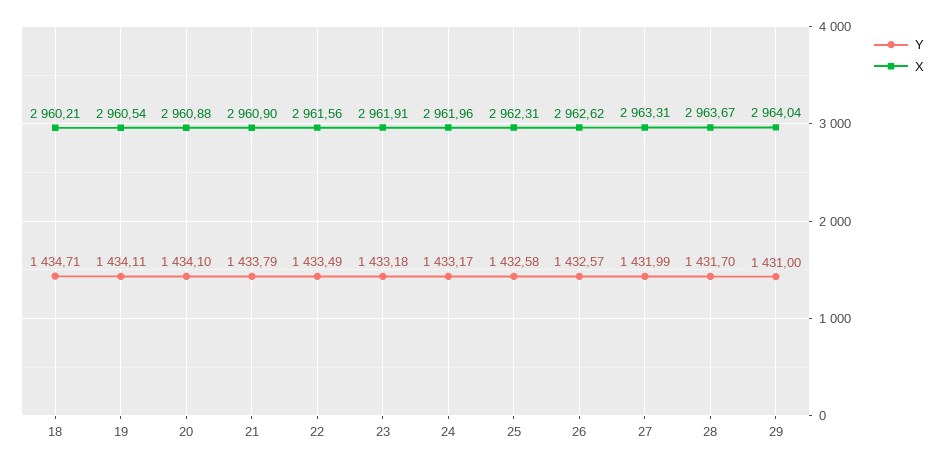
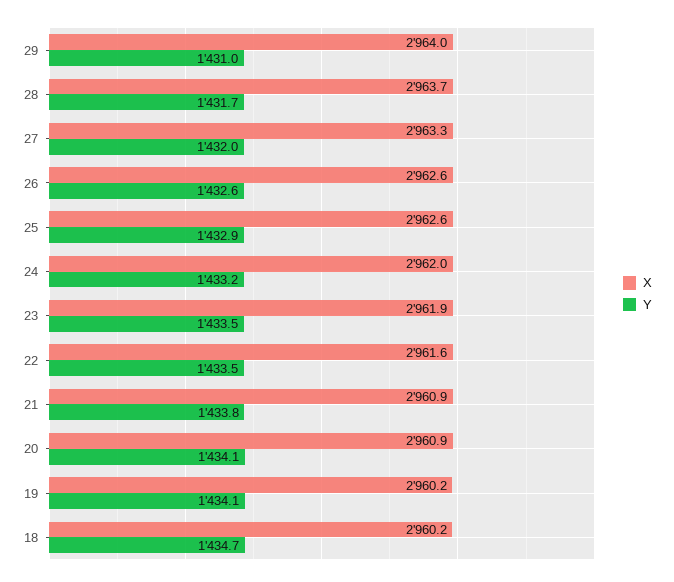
  {
    "Y": {
      "18": 1434.71,
      "19": 1434.11,
      "20": 1434.1,
      "21": 1433.79,
      "22": 1433.49,
-     "23": 1433.18,
+     "23": 1433.5,
      "24": 1433.17,
-     "25": 1432.58,
+     "25": 1432.9,
      "26": 1432.57,
      "27": 1431.99,
      "28": 1431.7,
      "29": 1431
    },
    "X": {
      "18": 2960.21,
-     "19": 2960.54,
+     "19": 2960.2,
      "20": 2960.88,
      "21": 2960.9,
      "22": 2961.56,
      "23": 2961.91,
      "24": 2961.96,
-     "25": 2962.31,
+     "25": 2962.6,
      "26": 2962.62,
      "27": 2963.31,
      "28": 2963.67,
      "29": 2964.04
    }
  }

